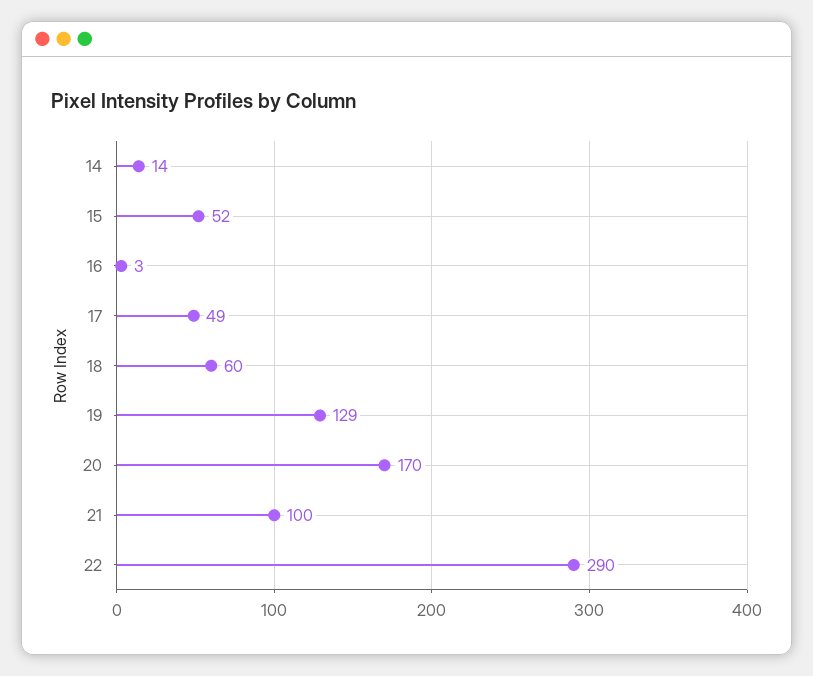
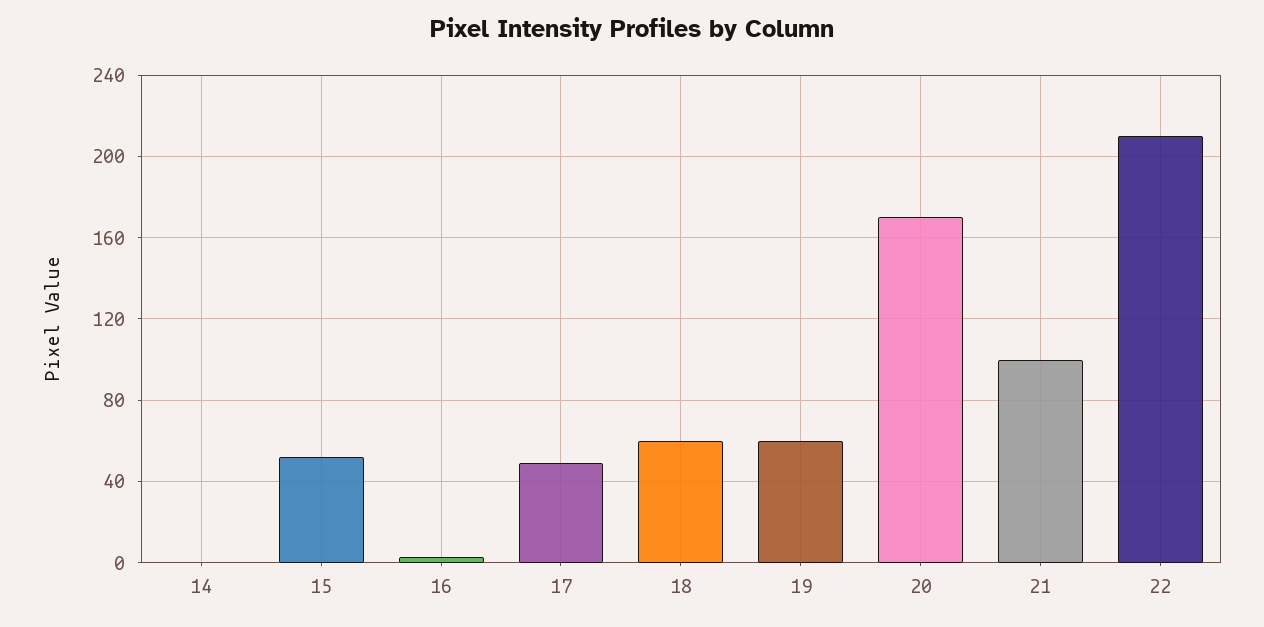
  {
-   "14": 14,
+   "14": 0,
    "15": 52,
    "16": 3,
    "17": 49,
    "18": 60,
-   "19": 129,
+   "19": 60,
    "20": 170,
    "21": 100,
-   "22": 290
+   "22": 210
  }

